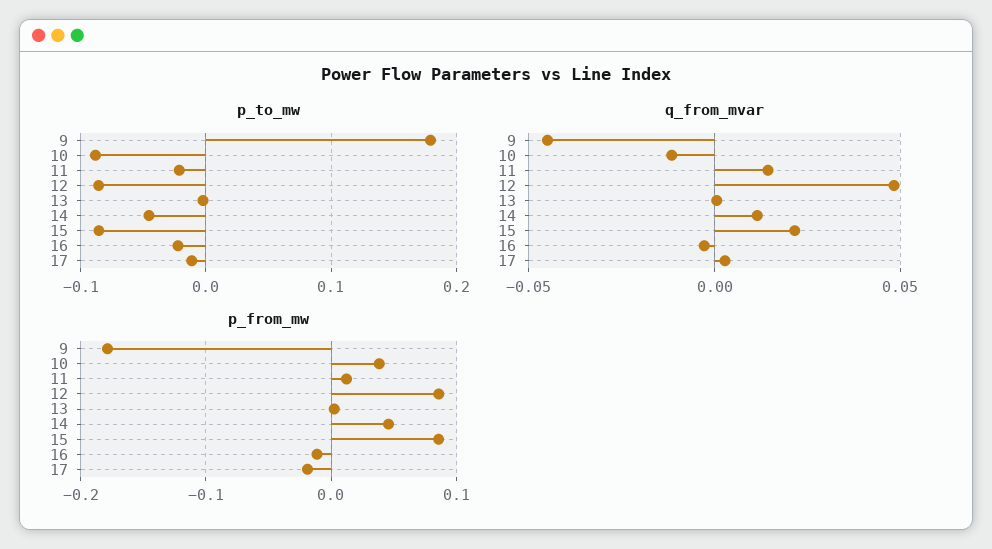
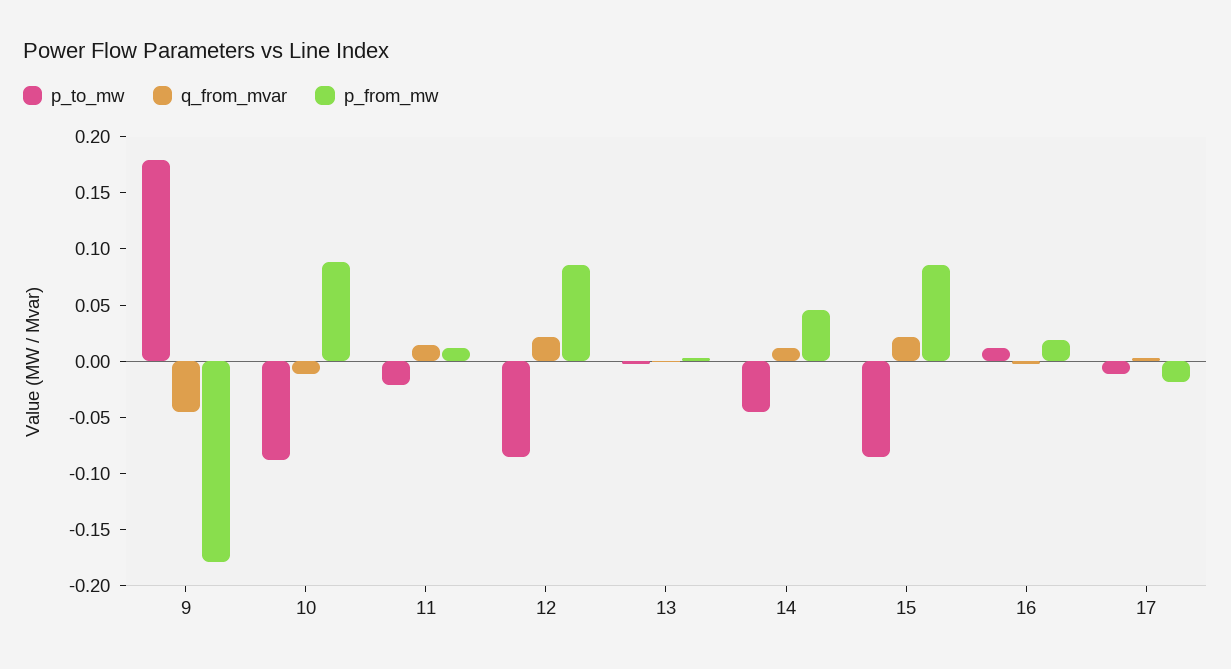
  {
    "p_to_mw": {
      "9": 0.18,
      "10": -0.09,
      "11": -0.02,
      "12": -0.09,
      "13": 0,
      "14": -0.05,
      "15": -0.09,
-     "16": -0.02,
+     "16": 0.01,
      "17": -0.01
    },
    "q_from_mvar": {
      "9": -0.045,
      "10": -0.01,
      "11": 0.015,
-     "12": 0.05,
+     "12": 0.02,
      "13": 0,
      "14": 0.01,
      "15": 0.02,
      "16": -0.005,
      "17": 0.005
    },
    "p_from_mw": {
      "9": -0.18,
-     "10": 0.04,
+     "10": 0.09,
      "11": 0.01,
      "12": 0.09,
      "13": 0,
      "14": 0.05,
      "15": 0.09,
-     "16": -0.01,
+     "16": 0.02,
      "17": -0.02
    }
  }

